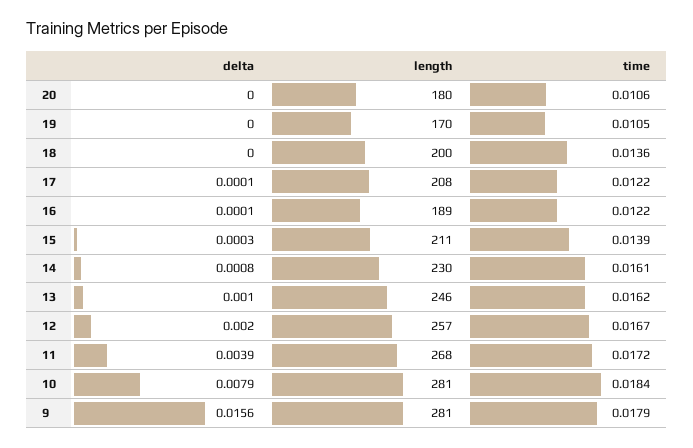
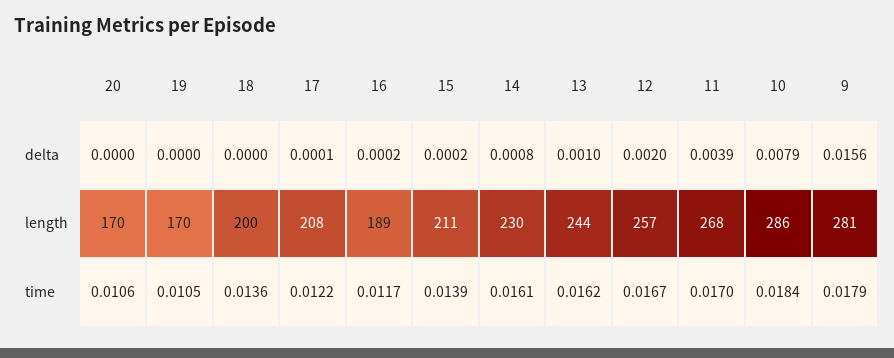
  {
    "delta": {
      "20": 0,
      "19": 0,
      "18": 0,
      "17": 0.0001,
-     "16": 0.0001,
+     "16": 0.0002,
-     "15": 0.0003,
+     "15": 0.0002,
      "14": 0.0008,
      "13": 0.001,
      "12": 0.002,
      "11": 0.0039,
      "10": 0.0079,
      "9": 0.0156
    },
    "length": {
-     "20": 180,
+     "20": 170,
      "19": 170,
      "18": 200,
      "17": 208,
      "16": 189,
      "15": 211,
      "14": 230,
-     "13": 246,
+     "13": 244,
      "12": 257,
      "11": 268,
-     "10": 281,
+     "10": 286,
      "9": 281
    },
    "time": {
      "20": 0.0106,
      "19": 0.0105,
      "18": 0.0136,
      "17": 0.0122,
-     "16": 0.0122,
+     "16": 0.0117,
      "15": 0.0139,
      "14": 0.0161,
      "13": 0.0162,
      "12": 0.0167,
-     "11": 0.0172,
+     "11": 0.017,
      "10": 0.0184,
      "9": 0.0179
    }
  }

